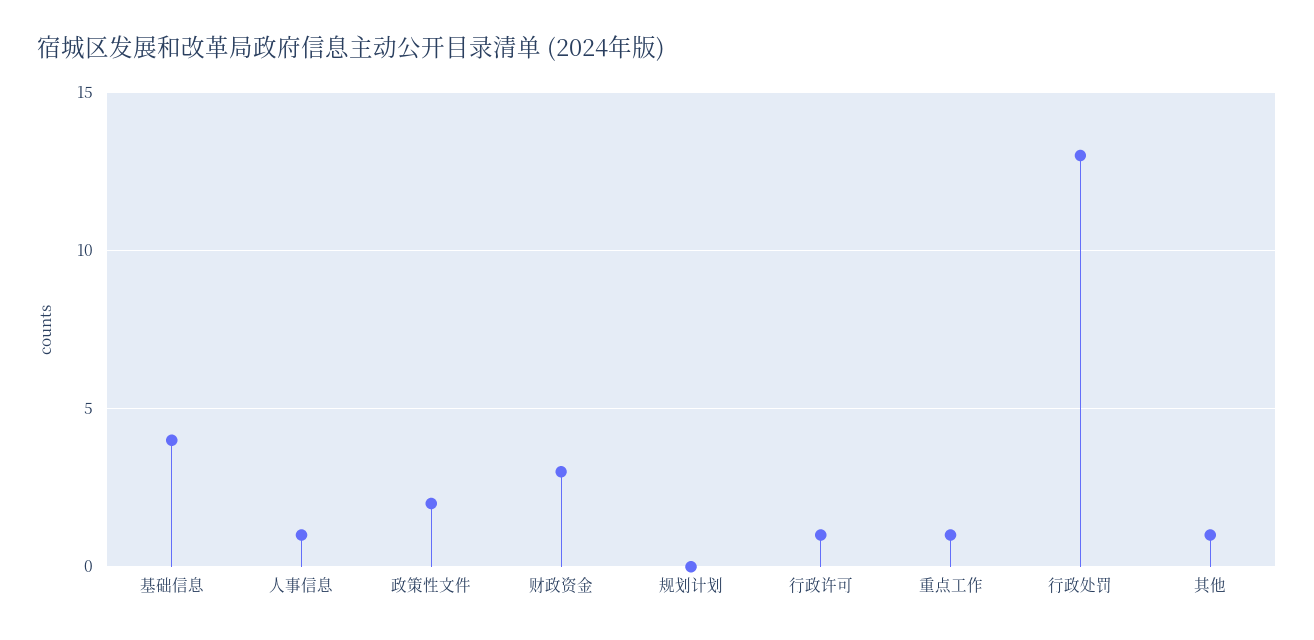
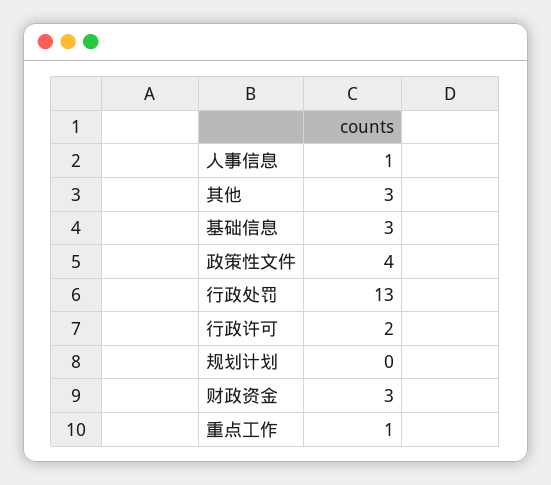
  {
-   "基础信息": 4,
+   "基础信息": 3,
    "人事信息": 1,
-   "政策性文件": 2,
+   "政策性文件": 4,
    "财政资金": 3,
    "规划计划": 0,
-   "行政许可": 1,
+   "行政许可": 2,
    "重点工作": 1,
    "行政处罚": 13,
-   "其他": 1
+   "其他": 3
  }

